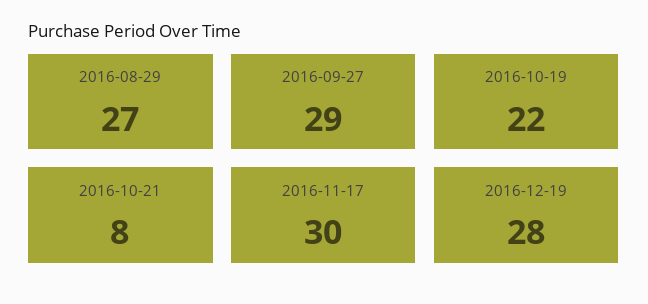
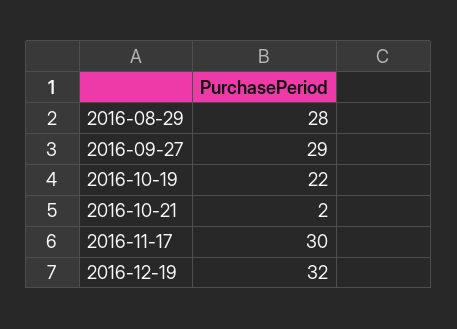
  {
-   "2016-08-29": 27,
+   "2016-08-29": 28,
    "2016-09-27": 29,
    "2016-10-19": 22,
-   "2016-10-21": 8,
+   "2016-10-21": 2,
    "2016-11-17": 30,
-   "2016-12-19": 28
+   "2016-12-19": 32
  }

